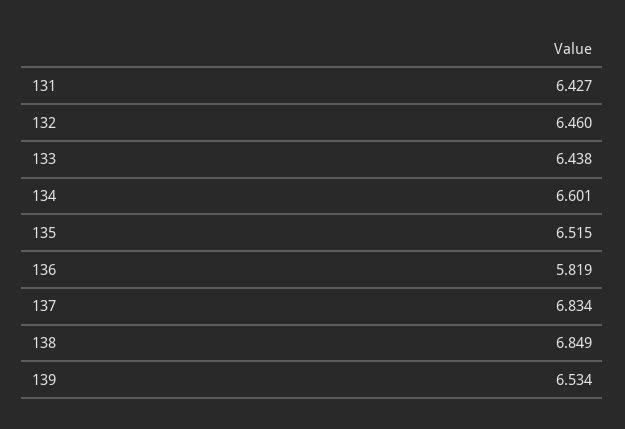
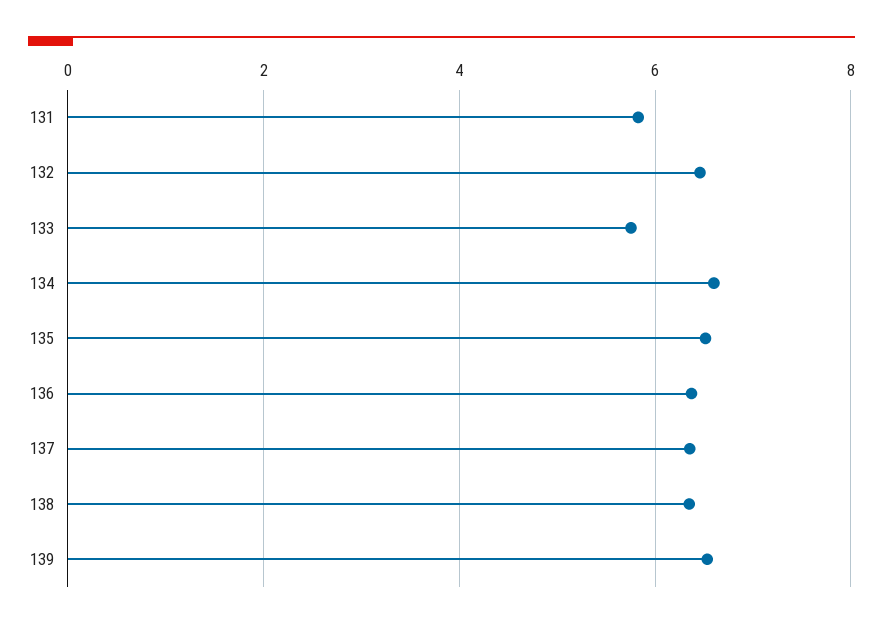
  {
-   "131": 6.427,
+   "131": 5.8,
    "132": 6.46,
-   "133": 6.438,
+   "133": 5.8,
    "134": 6.601,
    "135": 6.515,
-   "136": 5.819,
+   "136": 6.4,
-   "137": 6.834,
+   "137": 6.4,
-   "138": 6.849,
+   "138": 6.4,
    "139": 6.534
  }

